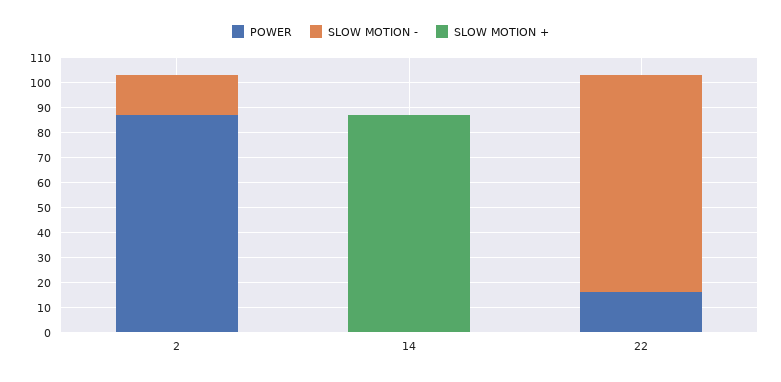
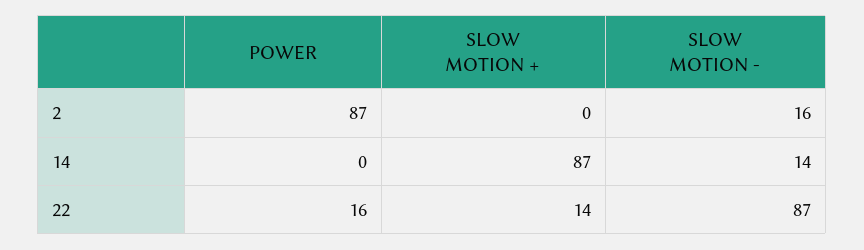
  {
    "POWER": {
      "2": 87,
      "14": 0,
      "22": 16
    },
    "SLOW MOTION -": {
      "2": 16,
-     "14": 0,
+     "14": 14,
      "22": 87
    },
    "SLOW MOTION +": {
      "2": 0,
      "14": 87,
-     "22": 0
+     "22": 14
    }
  }

